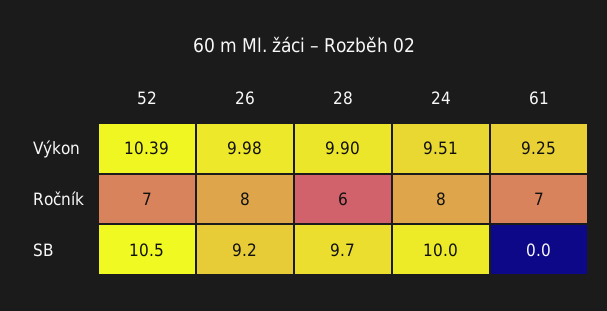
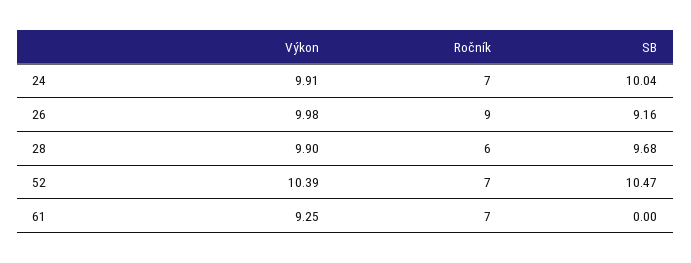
  {
    "52": {
      "Výkon": 10.39,
      "Ročník": 7,
      "SB": 10.47
    },
    "26": {
      "Výkon": 9.98,
-     "Ročník": 8,
+     "Ročník": 9,
      "SB": 9.16
    },
    "28": {
      "Výkon": 9.9,
      "Ročník": 6,
      "SB": 9.68
    },
    "24": {
-     "Výkon": 9.51,
+     "Výkon": 9.91,
-     "Ročník": 8,
+     "Ročník": 7,
      "SB": 10.04
    },
    "61": {
      "Výkon": 9.25,
      "Ročník": 7,
      "SB": 0
    }
  }

